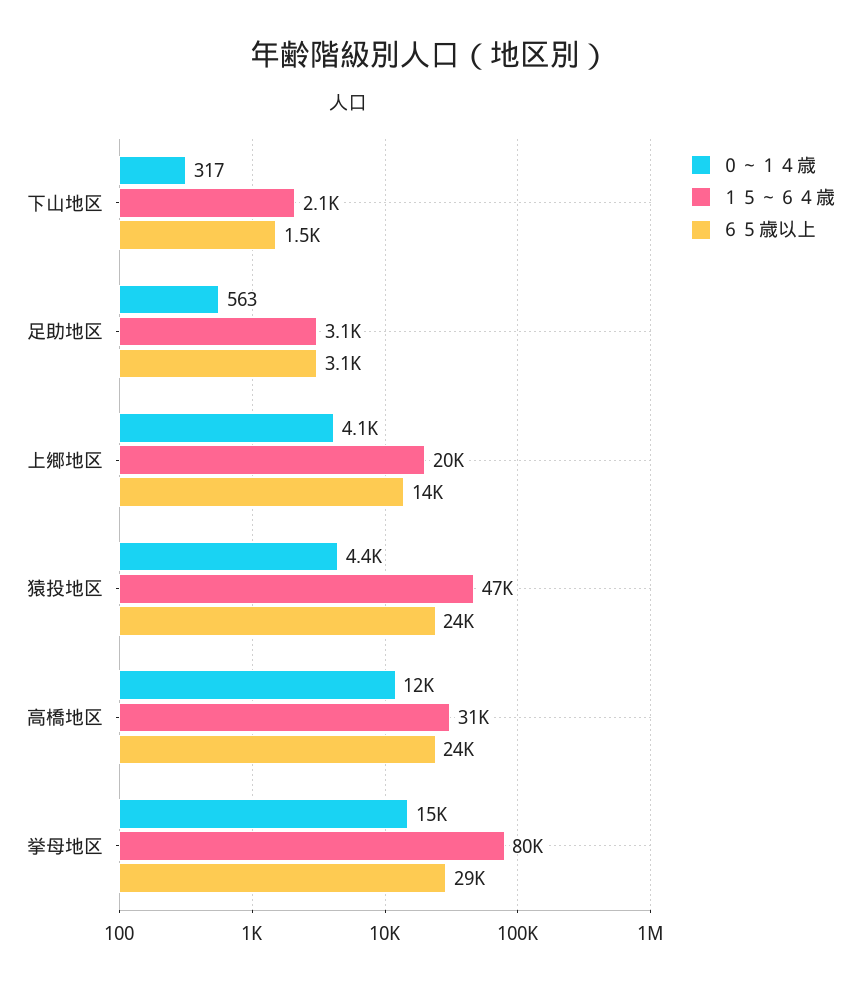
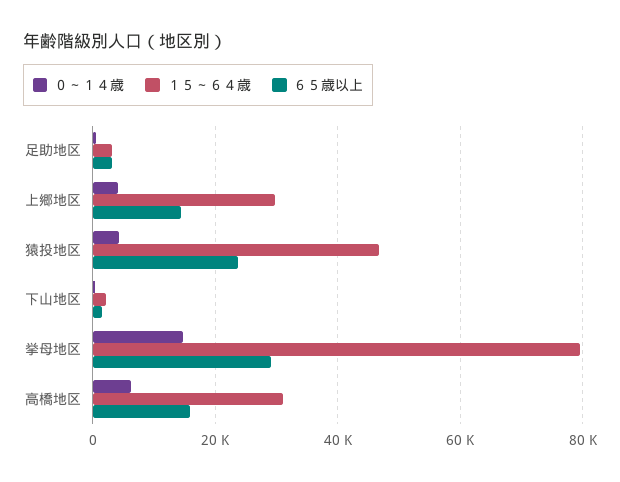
  {
    "０～１４歳": {
      "下山地区": 317,
      "足助地区": 563,
      "上郷地区": 4100,
      "猿投地区": 4400,
-     "高橋地区": 12000,
+     "高橋地区": 6000,
      "挙母地区": 15000
    },
    "１５～６４歳": {
      "下山地区": 2100,
      "足助地区": 3100,
-     "上郷地区": 20000,
+     "上郷地区": 30000,
      "猿投地区": 47000,
      "高橋地区": 31000,
      "挙母地区": 80000
    },
    "６５歳以上": {
      "下山地区": 1500,
      "足助地区": 3100,
      "上郷地区": 14000,
      "猿投地区": 24000,
-     "高橋地区": 24000,
+     "高橋地区": 16000,
      "挙母地区": 29000
    }
  }

